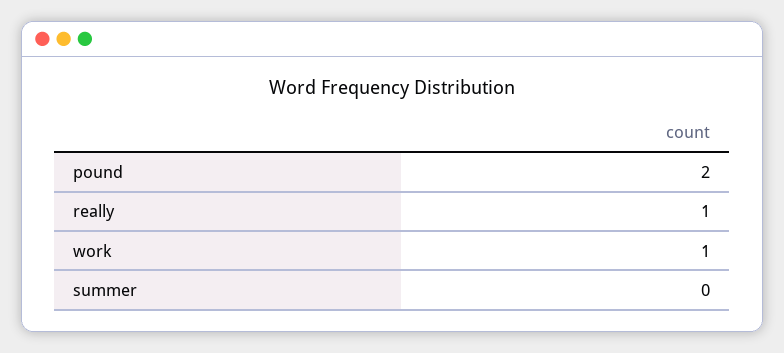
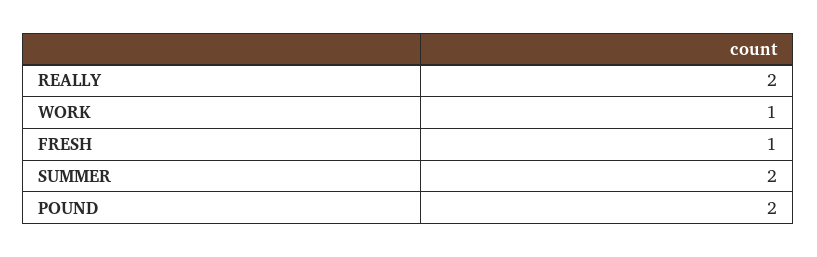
  {
    "pound": 2,
-   "really": 1,
+   "really": 2,
    "work": 1,
-   "summer": 0
+   "summer": 2,
+   "FRESH": 1
  }

